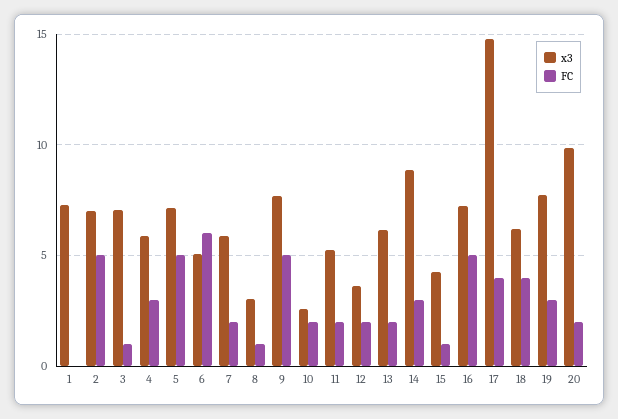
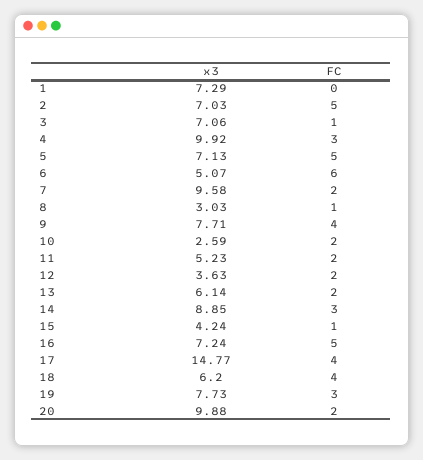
  {
    "x3": {
      "1": 7.29,
      "2": 7.03,
      "3": 7.06,
-     "4": 6,
+     "4": 9.92,
      "5": 7.13,
      "6": 5.07,
-     "7": 6,
+     "7": 9.58,
      "8": 3.03,
      "9": 7.71,
      "10": 2.59,
      "11": 5.23,
      "12": 3.63,
      "13": 6.14,
      "14": 8.85,
      "15": 4.24,
      "16": 7.24,
      "17": 14.77,
      "18": 6.2,
      "19": 7.73,
      "20": 9.88
    },
    "FC": {
      "1": 0,
      "2": 5,
      "3": 1,
      "4": 3,
      "5": 5,
      "6": 6,
      "7": 2,
      "8": 1,
-     "9": 5,
+     "9": 4,
      "10": 2,
      "11": 2,
      "12": 2,
      "13": 2,
      "14": 3,
      "15": 1,
      "16": 5,
      "17": 4,
      "18": 4,
      "19": 3,
      "20": 2
    }
  }

